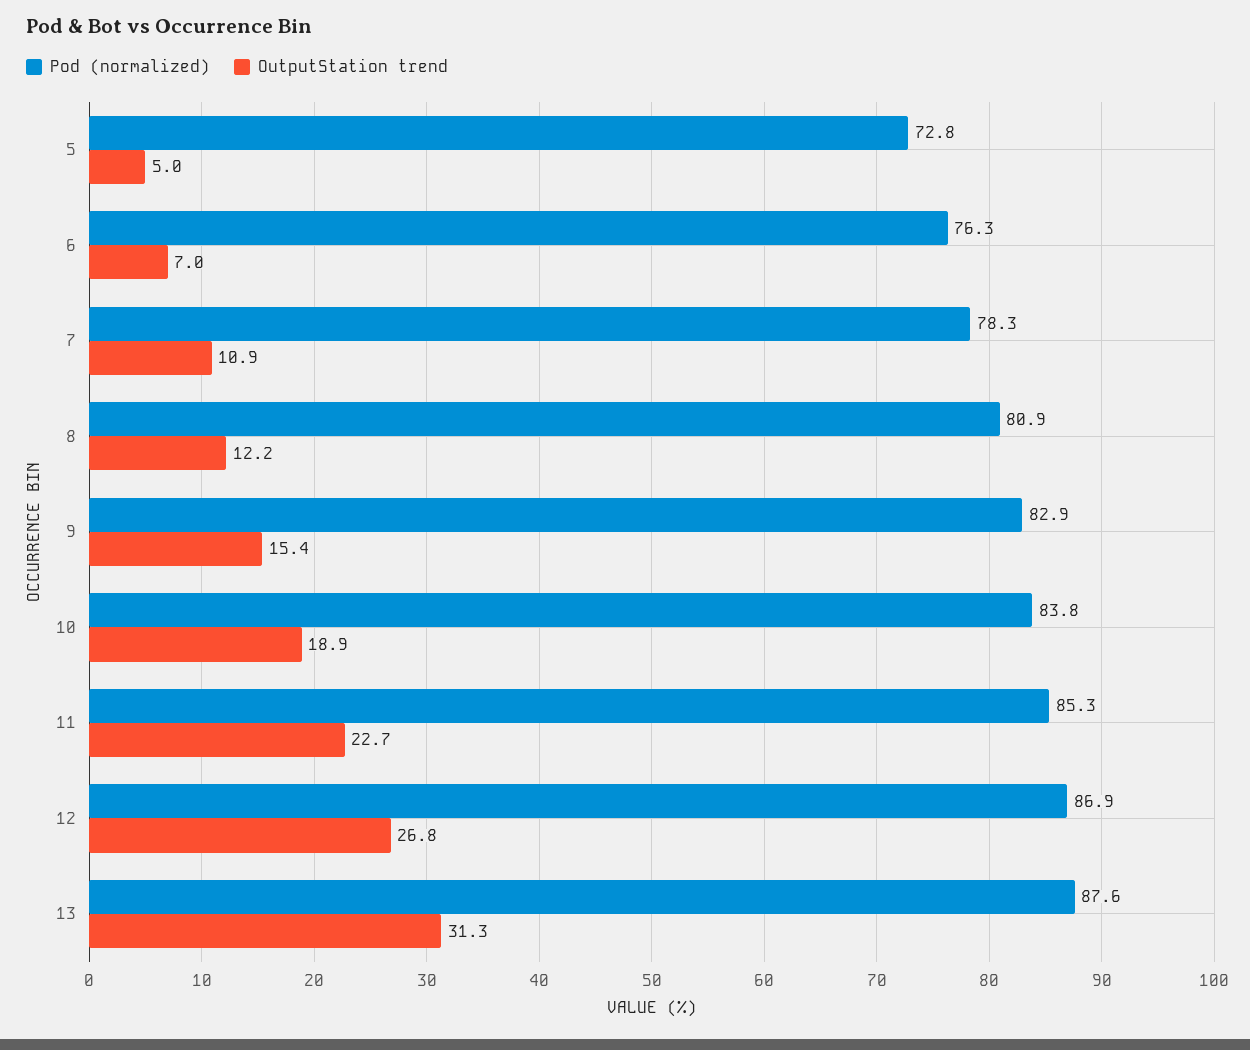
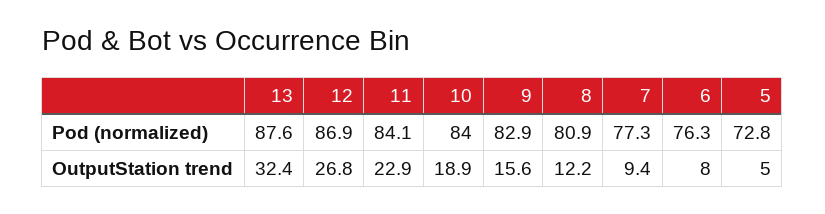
  {
    "Pod (normalized)": {
      "5": 72.8,
      "6": 76.3,
-     "7": 78.3,
+     "7": 77.3,
      "8": 80.9,
      "9": 82.9,
-     "10": 83.8,
+     "10": 84,
-     "11": 85.3,
+     "11": 84.1,
      "12": 86.9,
      "13": 87.6
    },
    "OutputStation trend": {
      "5": 5,
-     "6": 7,
+     "6": 8,
-     "7": 10.9,
+     "7": 9.4,
      "8": 12.2,
-     "9": 15.4,
+     "9": 15.6,
      "10": 18.9,
-     "11": 22.7,
+     "11": 22.9,
      "12": 26.8,
-     "13": 31.3
+     "13": 32.4
    }
  }

